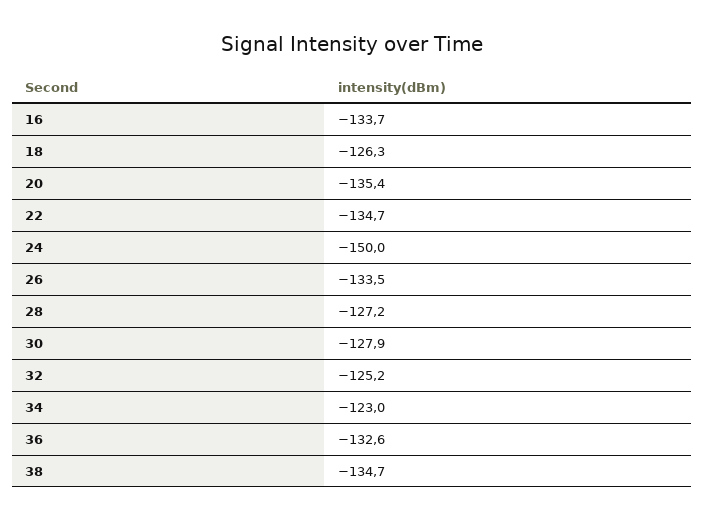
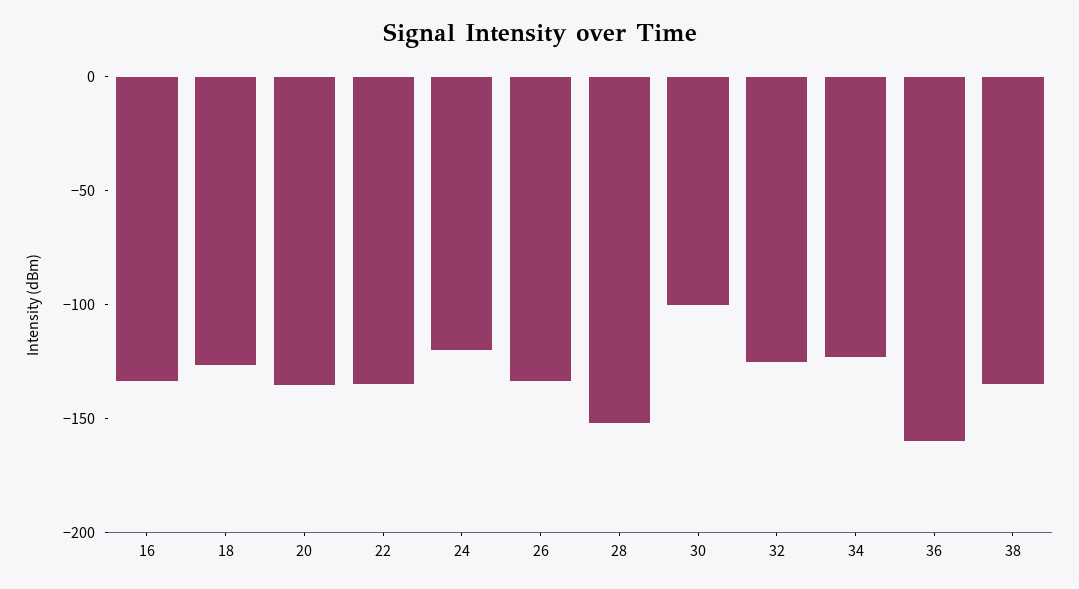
  {
    "16": -133.7,
    "18": -126.3,
    "20": -135.4,
    "22": -134.7,
-   "24": -150,
+   "24": -120,
    "26": -133.5,
-   "28": -127.2,
+   "28": -150,
-   "30": -127.9,
+   "30": -100,
    "32": -125.2,
    "34": -123,
-   "36": -132.6,
+   "36": -160,
    "38": -134.7
  }

